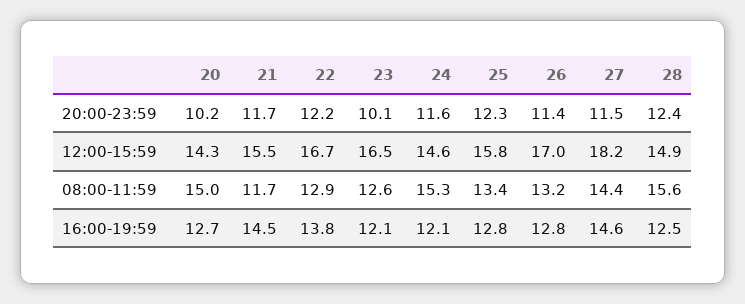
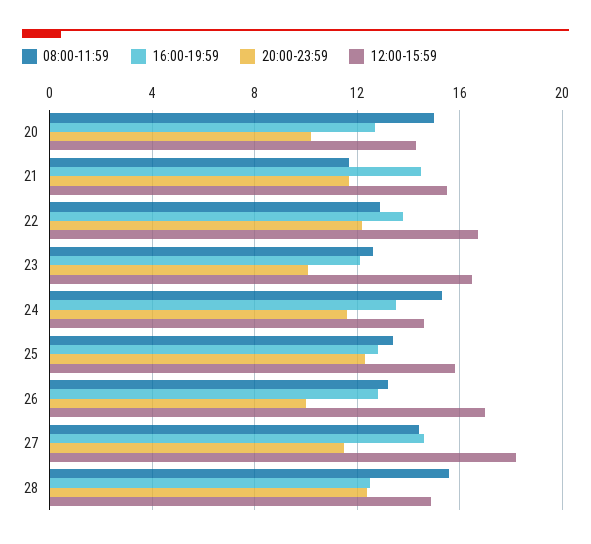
  {
    "20:00-23:59": {
      "20": 10.2,
      "21": 11.7,
      "22": 12.2,
      "23": 10.1,
      "24": 11.6,
      "25": 12.3,
-     "26": 11.4,
+     "26": 10,
      "27": 11.5,
      "28": 12.4
    },
    "12:00-15:59": {
      "20": 14.3,
      "21": 15.5,
      "22": 16.7,
      "23": 16.5,
      "24": 14.6,
      "25": 15.8,
      "26": 17,
      "27": 18.2,
      "28": 14.9
    },
    "08:00-11:59": {
      "20": 15,
      "21": 11.7,
      "22": 12.9,
      "23": 12.6,
      "24": 15.3,
      "25": 13.4,
      "26": 13.2,
      "27": 14.4,
      "28": 15.6
    },
    "16:00-19:59": {
      "20": 12.7,
      "21": 14.5,
      "22": 13.8,
      "23": 12.1,
-     "24": 12.1,
+     "24": 13.5,
      "25": 12.8,
      "26": 12.8,
      "27": 14.6,
      "28": 12.5
    }
  }

